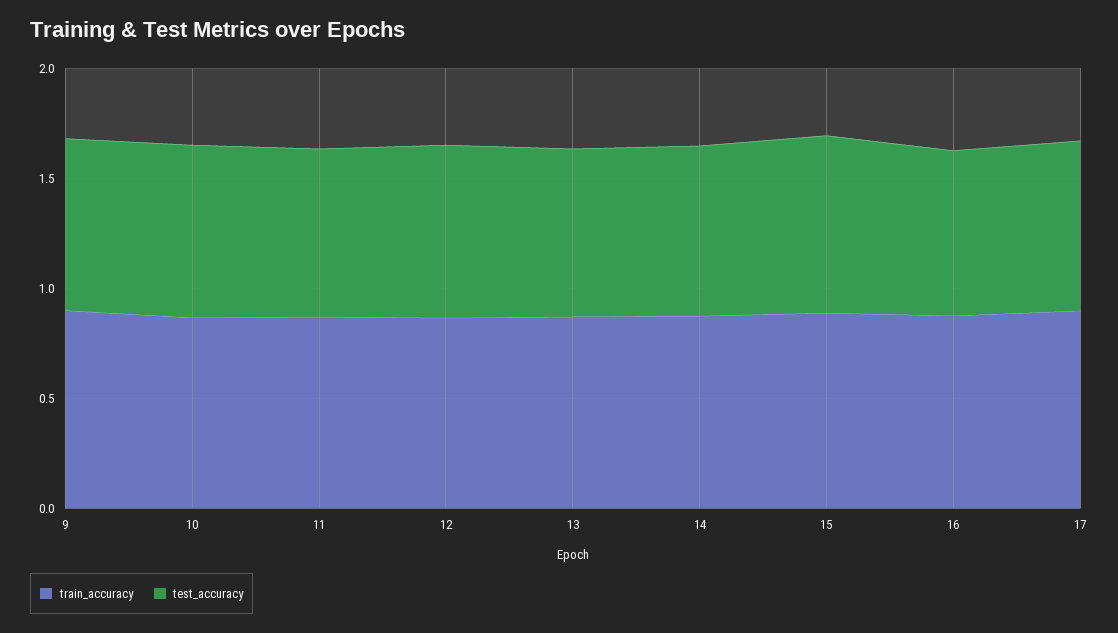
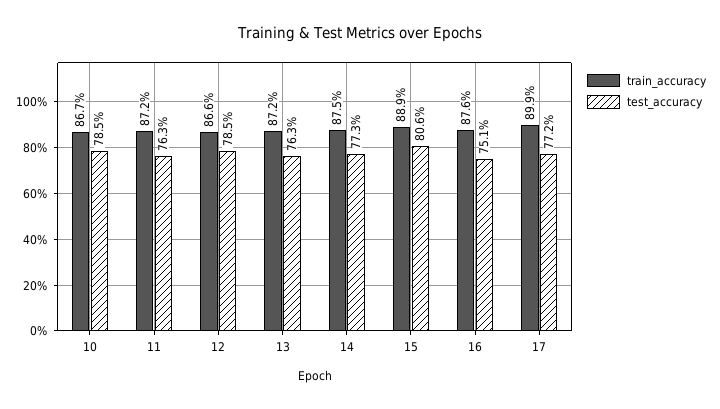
  {
    "train_accuracy": {
-     "9": 0.9,
      "10": 0.867,
      "11": 0.872,
      "12": 0.866,
      "13": 0.872,
      "14": 0.875,
      "15": 0.889,
      "16": 0.876,
      "17": 0.899
    },
    "test_accuracy": {
-     "9": 0.8,
      "10": 0.785,
      "11": 0.763,
      "12": 0.785,
      "13": 0.763,
      "14": 0.773,
      "15": 0.806,
      "16": 0.751,
      "17": 0.772
    }
  }

